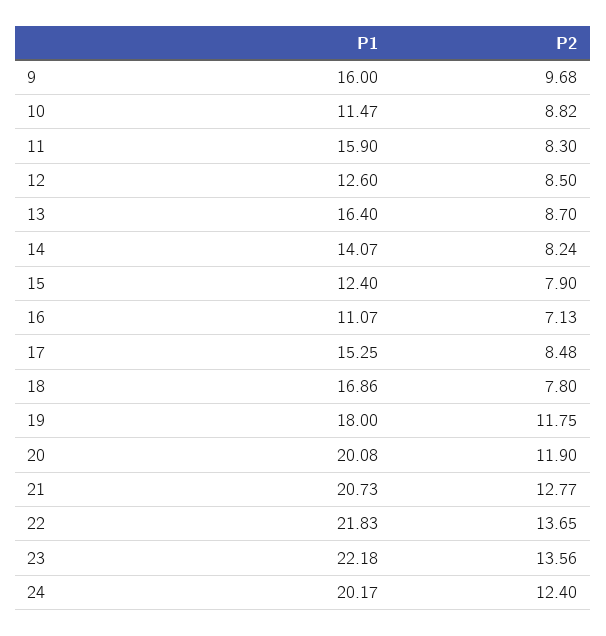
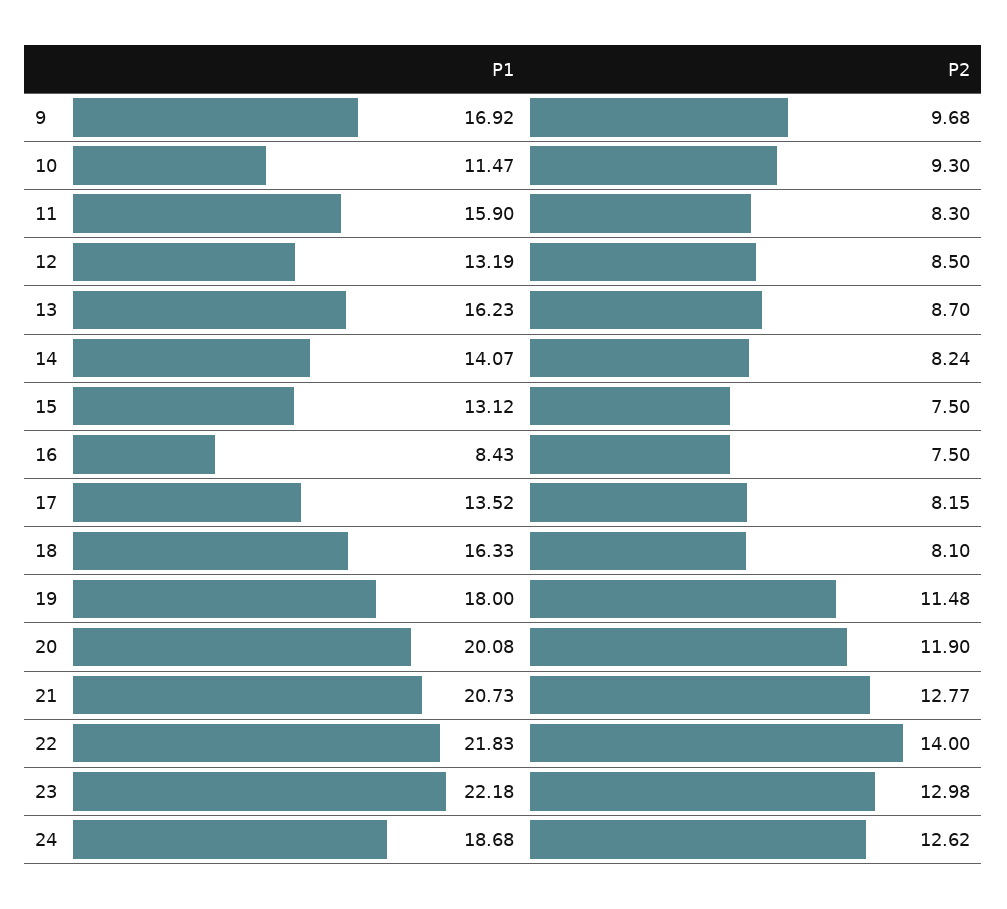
  {
    "P1": {
-     "9": 16,
+     "9": 16.92,
      "10": 11.47,
      "11": 15.9,
-     "12": 12.6,
+     "12": 13.19,
-     "13": 16.4,
+     "13": 16.23,
      "14": 14.07,
-     "15": 12.4,
+     "15": 13.12,
-     "16": 11.07,
+     "16": 8.43,
-     "17": 15.25,
+     "17": 13.52,
-     "18": 16.86,
+     "18": 16.33,
      "19": 18,
      "20": 20.08,
      "21": 20.73,
      "22": 21.83,
      "23": 22.18,
-     "24": 20.17
+     "24": 18.68
    },
    "P2": {
      "9": 9.68,
-     "10": 8.82,
+     "10": 9.3,
      "11": 8.3,
      "12": 8.5,
      "13": 8.7,
      "14": 8.24,
-     "15": 7.9,
+     "15": 7.5,
-     "16": 7.13,
+     "16": 7.5,
-     "17": 8.48,
+     "17": 8.15,
-     "18": 7.8,
+     "18": 8.1,
-     "19": 11.75,
+     "19": 11.48,
      "20": 11.9,
      "21": 12.77,
-     "22": 13.65,
+     "22": 14,
-     "23": 13.56,
+     "23": 12.98,
-     "24": 12.4
+     "24": 12.62
    }
  }

